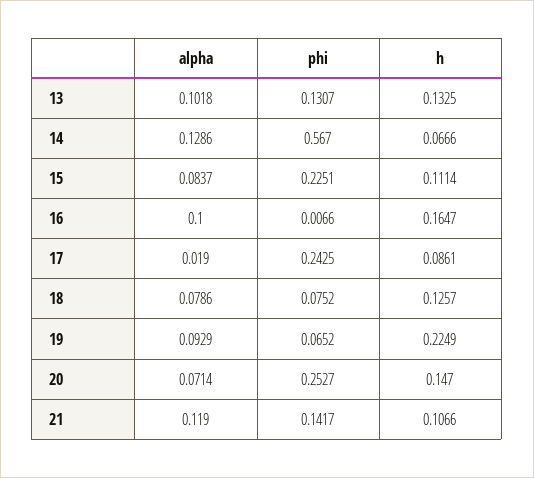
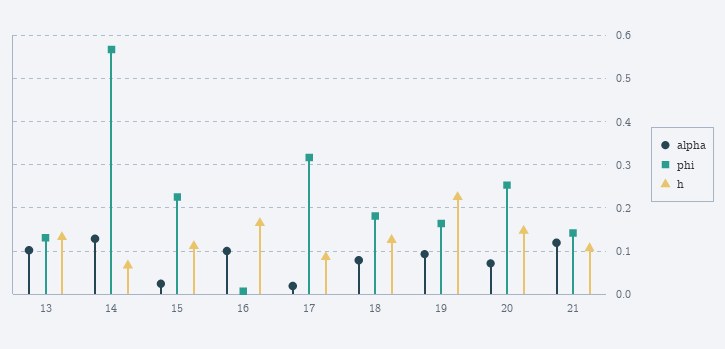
  {
    "alpha": {
      "13": 0.1018,
      "14": 0.1286,
-     "15": 0.0837,
+     "15": 0.02,
      "16": 0.1,
      "17": 0.019,
      "18": 0.0786,
      "19": 0.0929,
      "20": 0.0714,
      "21": 0.119
    },
    "phi": {
      "13": 0.1307,
      "14": 0.567,
      "15": 0.2251,
      "16": 0.0066,
-     "17": 0.2425,
+     "17": 0.32,
-     "18": 0.0752,
+     "18": 0.18,
-     "19": 0.0652,
+     "19": 0.16,
      "20": 0.2527,
      "21": 0.1417
    },
    "h": {
      "13": 0.1325,
      "14": 0.0666,
      "15": 0.1114,
      "16": 0.1647,
      "17": 0.0861,
      "18": 0.1257,
      "19": 0.2249,
      "20": 0.147,
      "21": 0.1066
    }
  }

